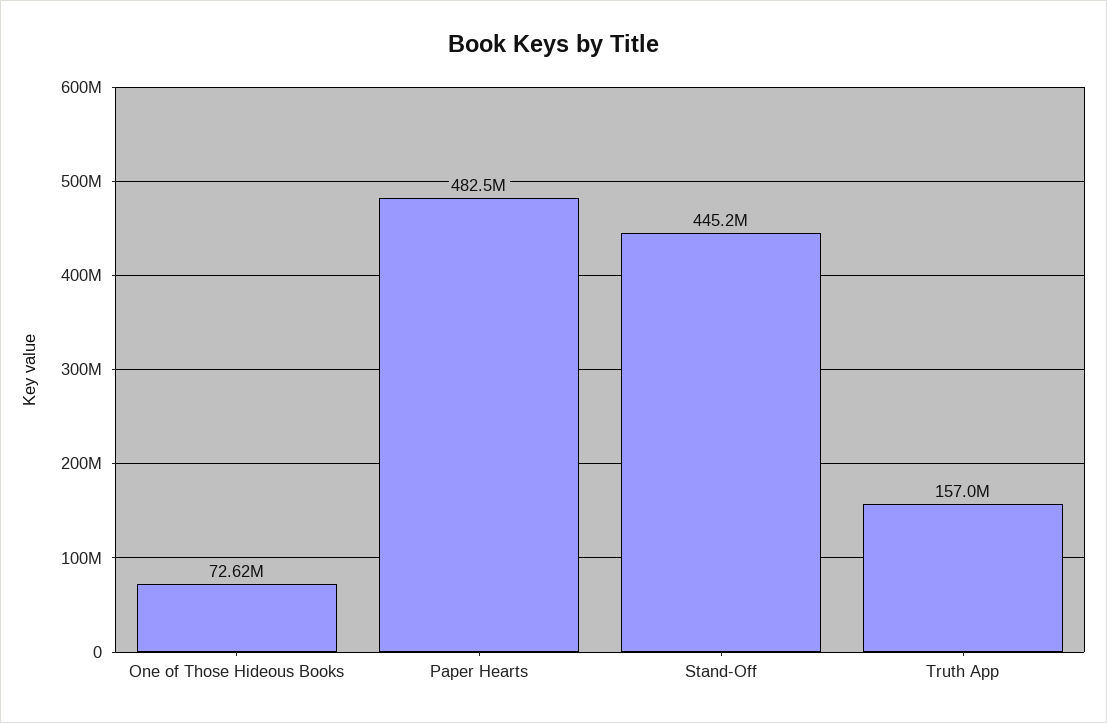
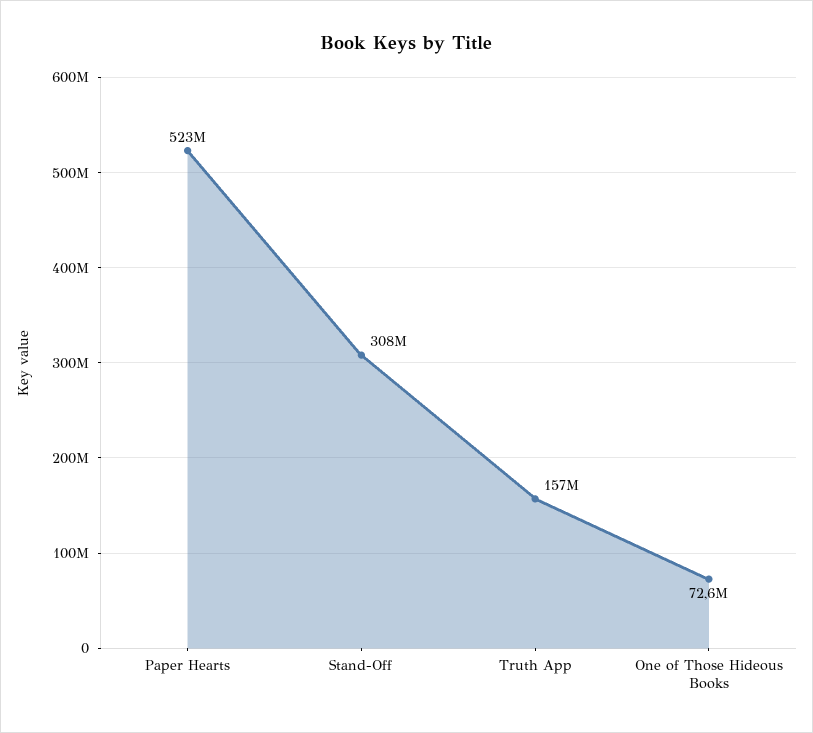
  {
    "One of Those Hideous Books": 72620000,
-   "Paper Hearts": 482500000,
+   "Paper Hearts": 523000000,
-   "Stand-Off": 445200000,
+   "Stand-Off": 308000000,
    "Truth App": 157000000
  }

